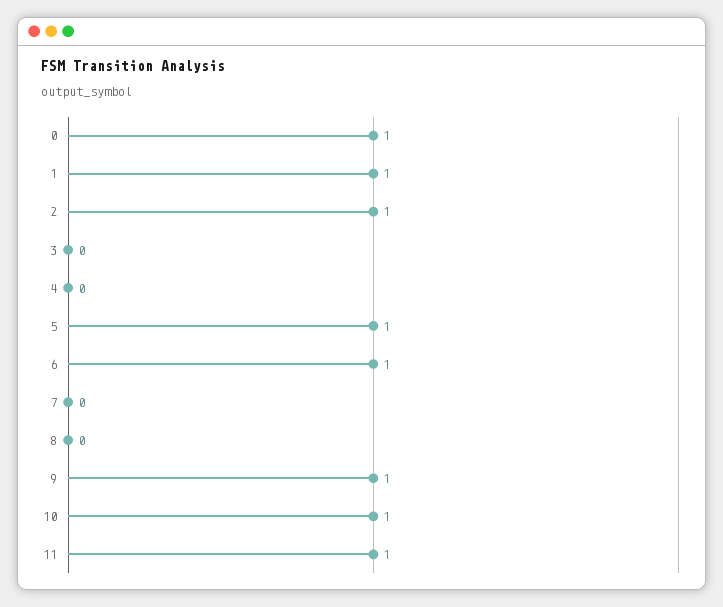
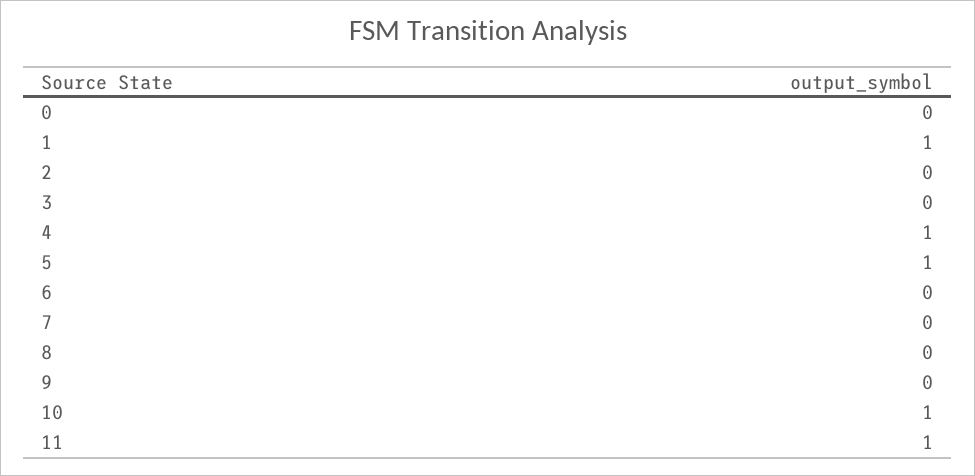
  {
-   "0": 1,
+   "0": 0,
    "1": 1,
-   "2": 1,
+   "2": 0,
    "3": 0,
-   "4": 0,
+   "4": 1,
    "5": 1,
-   "6": 1,
+   "6": 0,
    "7": 0,
    "8": 0,
-   "9": 1,
+   "9": 0,
    "10": 1,
    "11": 1
  }

